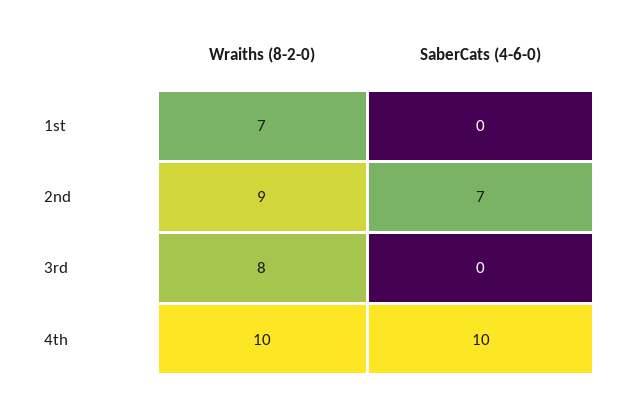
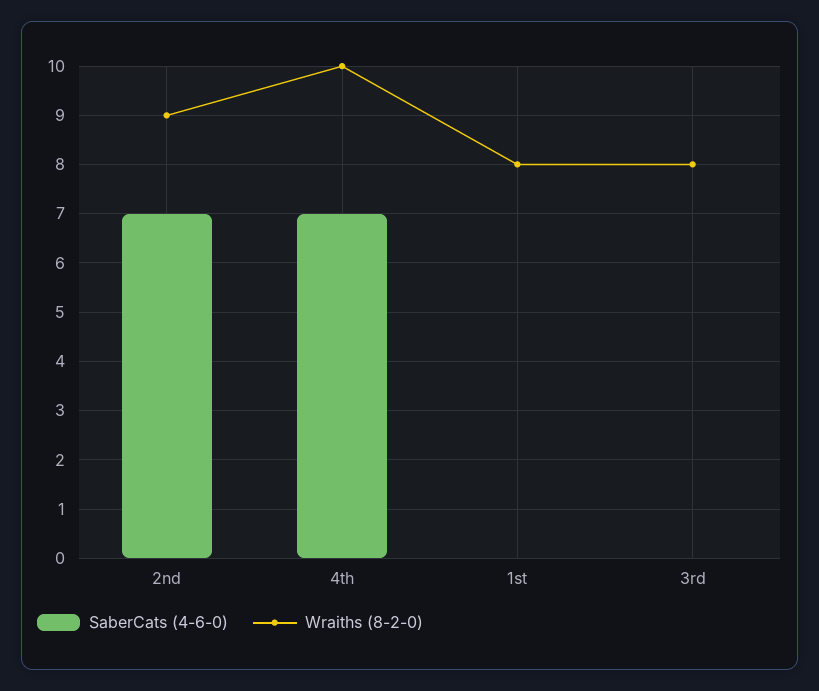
  {
    "Wraiths (8-2-0)": {
-     "1st": 7,
+     "1st": 8,
      "2nd": 9,
      "3rd": 8,
      "4th": 10
    },
    "SaberCats (4-6-0)": {
      "1st": 0,
      "2nd": 7,
      "3rd": 0,
-     "4th": 10
+     "4th": 7
    }
  }

